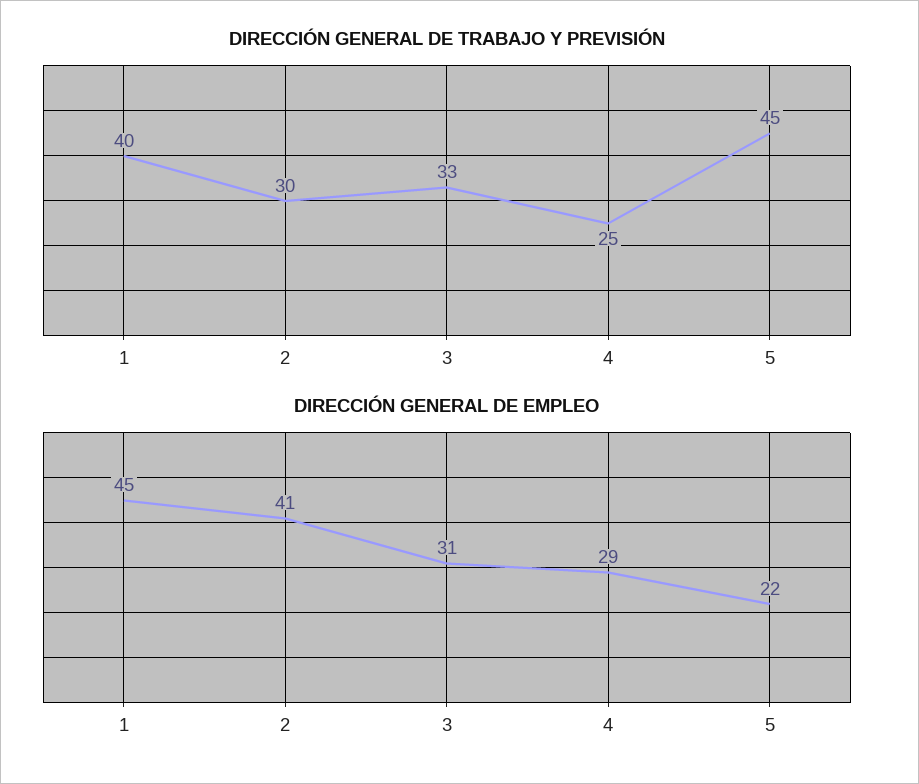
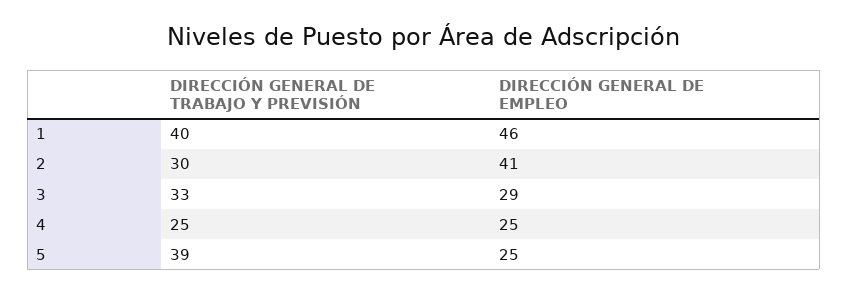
  {
    "DIRECCIÓN GENERAL DE TRABAJO Y PREVISIÓN": {
      "1": 40,
      "2": 30,
      "3": 33,
      "4": 25,
-     "5": 45
+     "5": 39
    },
    "DIRECCIÓN GENERAL DE EMPLEO": {
-     "1": 45,
+     "1": 46,
      "2": 41,
-     "3": 31,
+     "3": 29,
-     "4": 29,
+     "4": 25,
-     "5": 22
+     "5": 25
    }
  }

